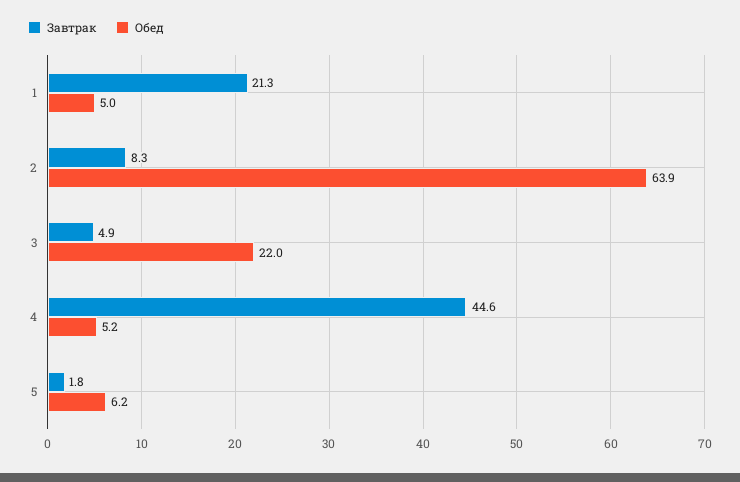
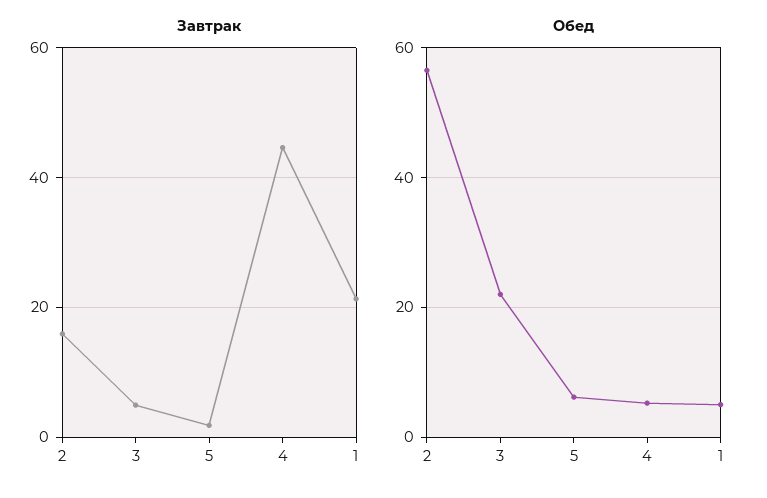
  {
    "Завтрак": {
      "1": 21.3,
-     "2": 8.3,
+     "2": 16,
      "3": 4.9,
      "4": 44.6,
      "5": 1.8
    },
    "Обед": {
      "1": 5,
-     "2": 63.9,
+     "2": 56,
      "3": 22,
      "4": 5.2,
      "5": 6.2
    }
  }

